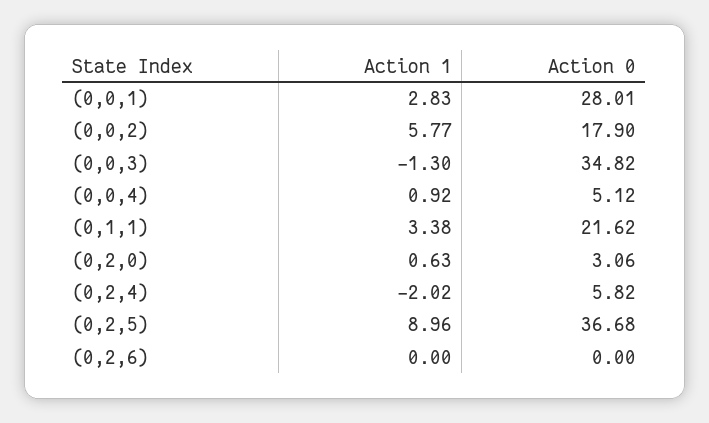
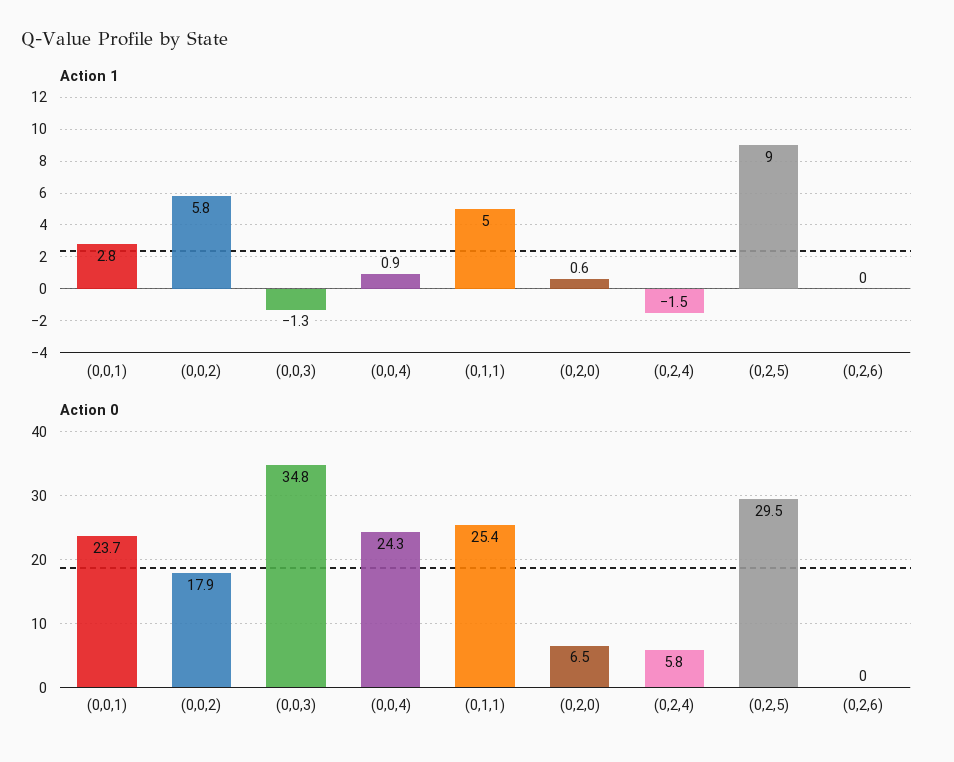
  {
    "Action 1": {
      "(0,0,1)": 2.83,
      "(0,0,2)": 5.77,
      "(0,0,3)": -1.3,
      "(0,0,4)": 0.92,
-     "(0,1,1)": 3.38,
+     "(0,1,1)": 5,
      "(0,2,0)": 0.63,
-     "(0,2,4)": -2.02,
+     "(0,2,4)": -1.5,
      "(0,2,5)": 8.96,
      "(0,2,6)": 0
    },
    "Action 0": {
-     "(0,0,1)": 28.01,
+     "(0,0,1)": 23.7,
      "(0,0,2)": 17.9,
      "(0,0,3)": 34.82,
-     "(0,0,4)": 5.12,
+     "(0,0,4)": 24.3,
-     "(0,1,1)": 21.62,
+     "(0,1,1)": 25.4,
-     "(0,2,0)": 3.06,
+     "(0,2,0)": 6.5,
      "(0,2,4)": 5.82,
-     "(0,2,5)": 36.68,
+     "(0,2,5)": 29.5,
      "(0,2,6)": 0
    }
  }

